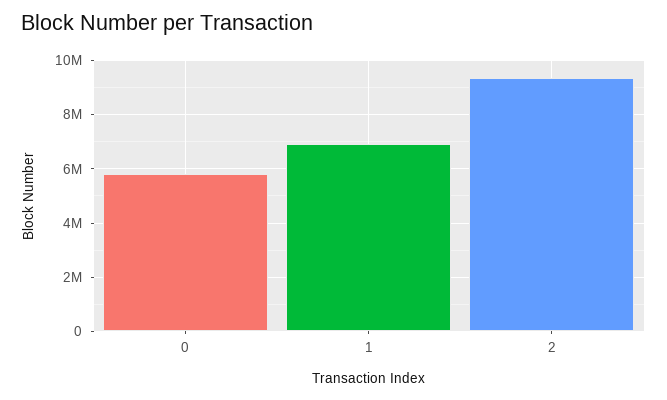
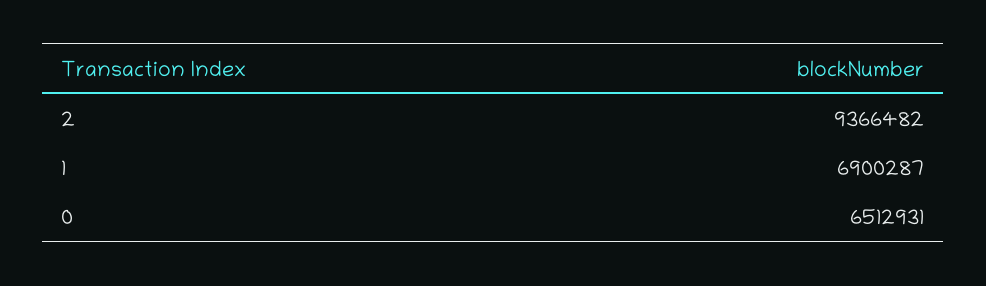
  {
-   "0": 5750000,
+   "0": 6512931,
    "1": 6900287,
    "2": 9366482
  }

